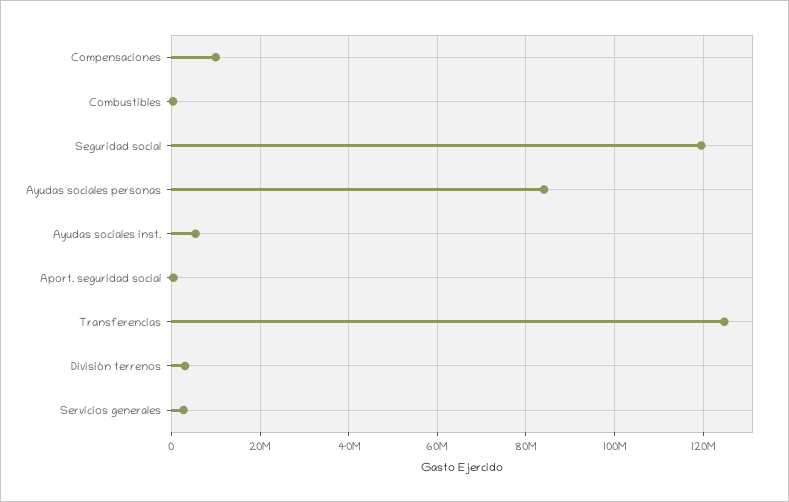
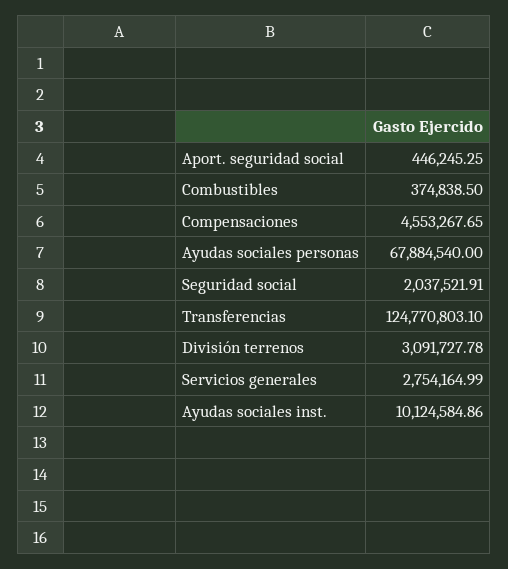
  {
-   "Compensaciones": 10000000,
+   "Compensaciones": 4553267.65,
    "Combustibles": 374838.5,
-   "Seguridad social": 120000000,
+   "Seguridad social": 2037521.91,
-   "Ayudas sociales personas": 84000000,
+   "Ayudas sociales personas": 67884540,
-   "Ayudas sociales inst.": 6000000,
+   "Ayudas sociales inst.": 10124584.86,
    "Aport. seguridad social": 446245.25,
    "Transferencias": 124770803.1,
    "División terrenos": 3091727.78,
    "Servicios generales": 2754164.99
  }

